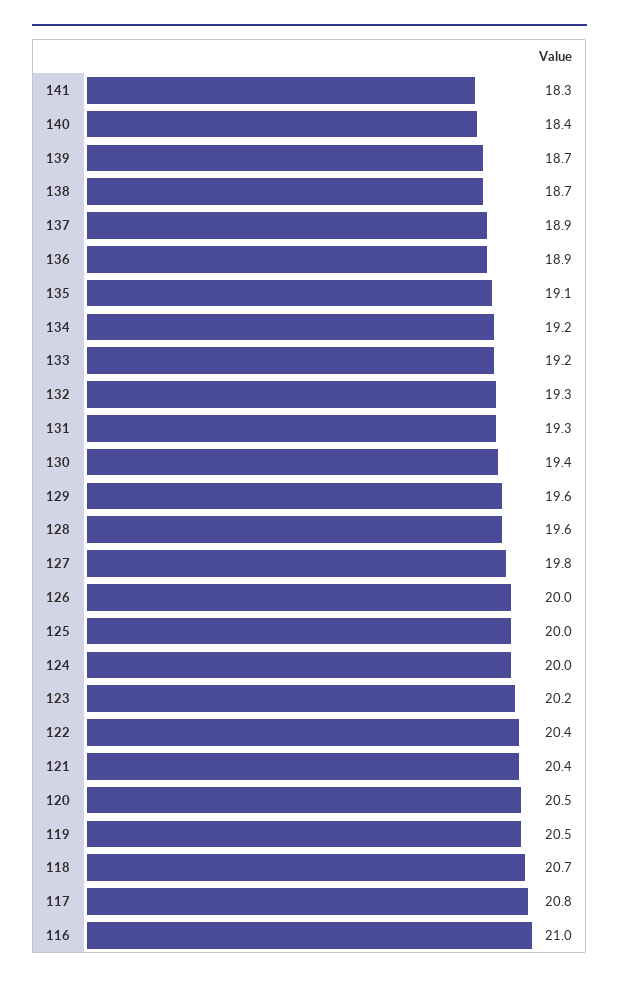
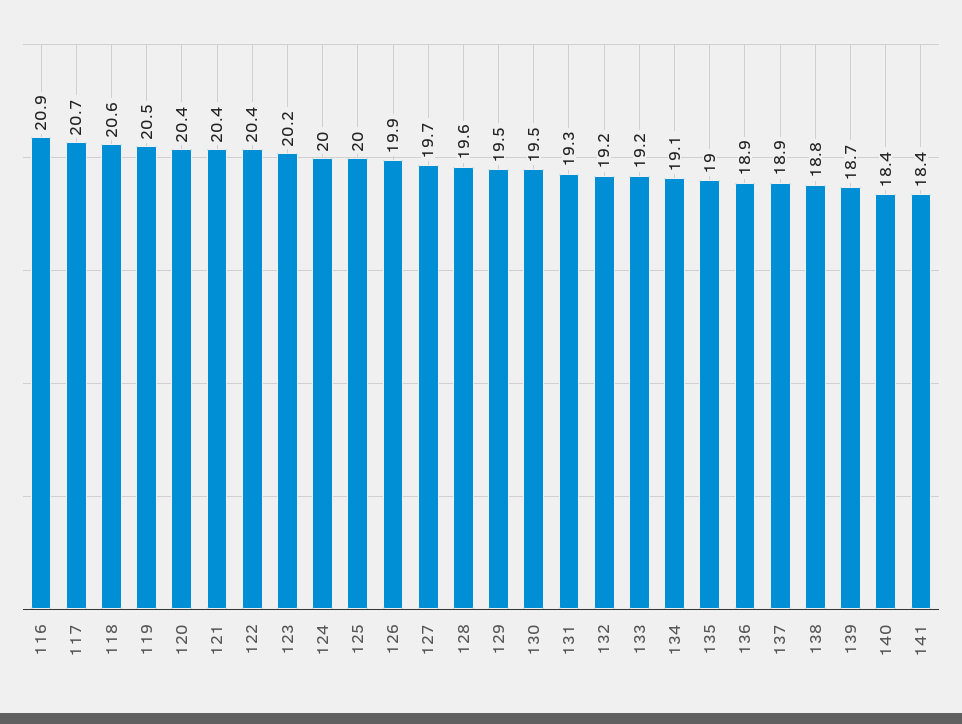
  {
-   "141": 18.3,
+   "141": 18.4,
    "140": 18.4,
    "139": 18.7,
-   "138": 18.7,
+   "138": 18.8,
    "137": 18.9,
    "136": 18.9,
-   "135": 19.1,
+   "135": 19,
-   "134": 19.2,
+   "134": 19.1,
    "133": 19.2,
-   "132": 19.3,
+   "132": 19.2,
    "131": 19.3,
-   "130": 19.4,
+   "130": 19.5,
-   "129": 19.6,
+   "129": 19.5,
    "128": 19.6,
-   "127": 19.8,
+   "127": 19.7,
-   "126": 20,
+   "126": 19.9,
    "125": 20,
    "124": 20,
    "123": 20.2,
    "122": 20.4,
    "121": 20.4,
-   "120": 20.5,
+   "120": 20.4,
    "119": 20.5,
-   "118": 20.7,
+   "118": 20.6,
-   "117": 20.8,
+   "117": 20.7,
-   "116": 21
+   "116": 20.9
  }

